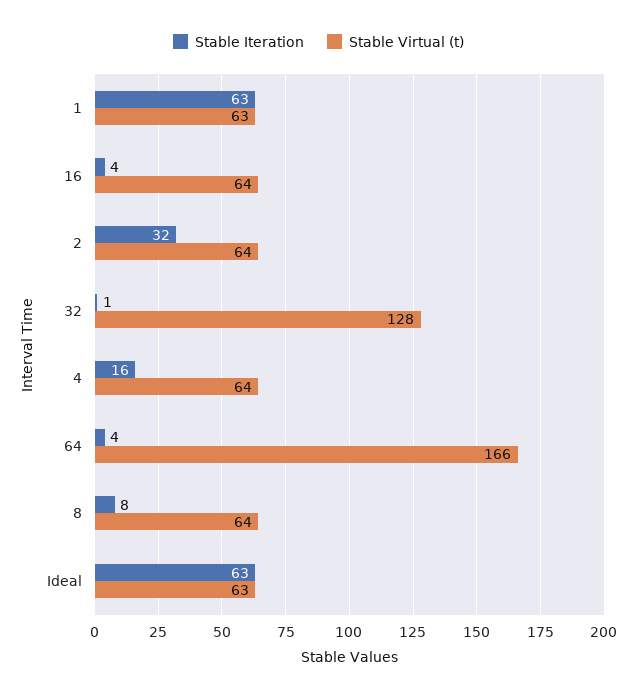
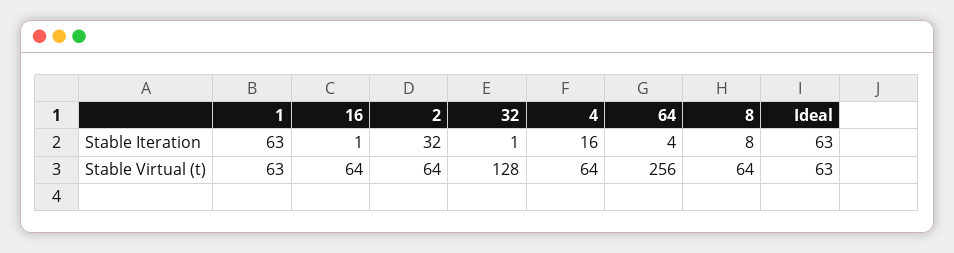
  {
    "Stable Iteration": {
      "1": 63,
-     "16": 4,
+     "16": 1,
      "2": 32,
      "32": 1,
      "4": 16,
      "64": 4,
      "8": 8,
      "Ideal": 63
    },
    "Stable Virtual (t)": {
      "1": 63,
      "16": 64,
      "2": 64,
      "32": 128,
      "4": 64,
-     "64": 166,
+     "64": 256,
      "8": 64,
      "Ideal": 63
    }
  }

